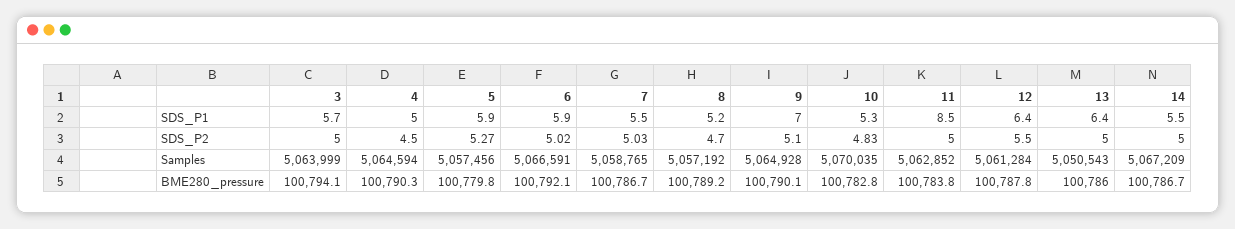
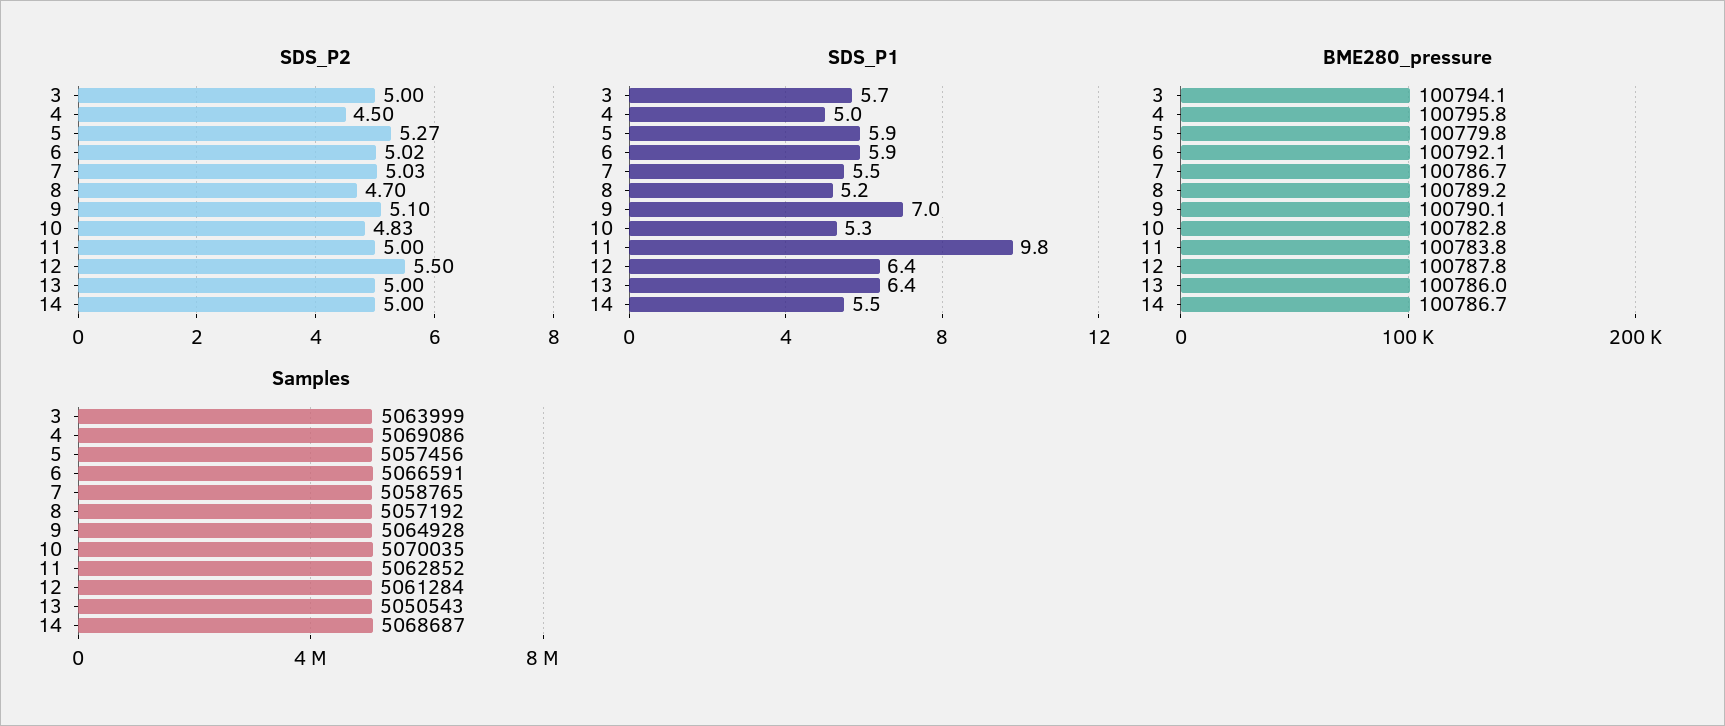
  {
    "SDS_P1": {
      "3": 5.7,
      "4": 5,
      "5": 5.9,
      "6": 5.9,
      "7": 5.5,
      "8": 5.2,
      "9": 7,
      "10": 5.3,
-     "11": 8.5,
+     "11": 9.8,
      "12": 6.4,
      "13": 6.4,
      "14": 5.5
    },
    "SDS_P2": {
      "3": 5,
      "4": 4.5,
      "5": 5.27,
      "6": 5.02,
      "7": 5.03,
      "8": 4.7,
      "9": 5.1,
      "10": 4.83,
      "11": 5,
      "12": 5.5,
      "13": 5,
      "14": 5
    },
    "Samples": {
      "3": 5063999,
-     "4": 5064594,
+     "4": 5069086,
      "5": 5057456,
      "6": 5066591,
      "7": 5058765,
      "8": 5057192,
      "9": 5064928,
      "10": 5070035,
      "11": 5062852,
      "12": 5061284,
      "13": 5050543,
-     "14": 5067209
+     "14": 5068687
    },
    "BME280_pressure": {
      "3": 100794.1,
-     "4": 100790.3,
+     "4": 100795.8,
      "5": 100779.8,
      "6": 100792.1,
      "7": 100786.7,
      "8": 100789.2,
      "9": 100790.1,
      "10": 100782.8,
      "11": 100783.8,
      "12": 100787.8,
      "13": 100786,
      "14": 100786.7
    }
  }

